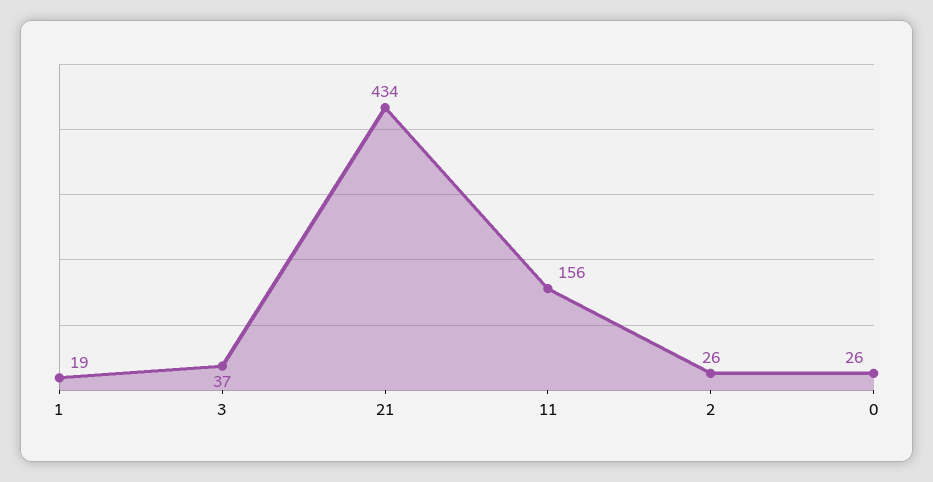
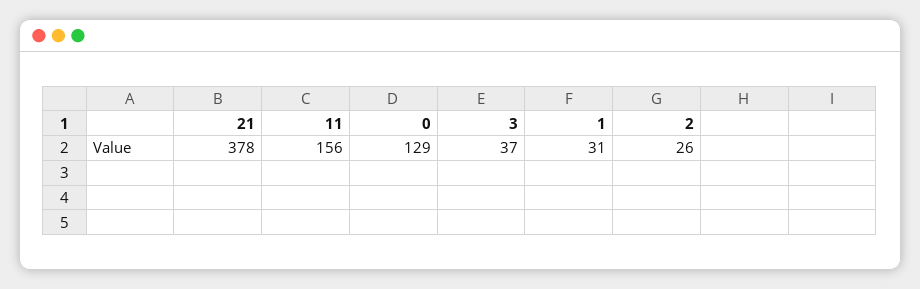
  {
-   "1": 19,
+   "1": 31,
    "3": 37,
-   "21": 434,
+   "21": 378,
    "11": 156,
    "2": 26,
-   "0": 26
+   "0": 129
  }

